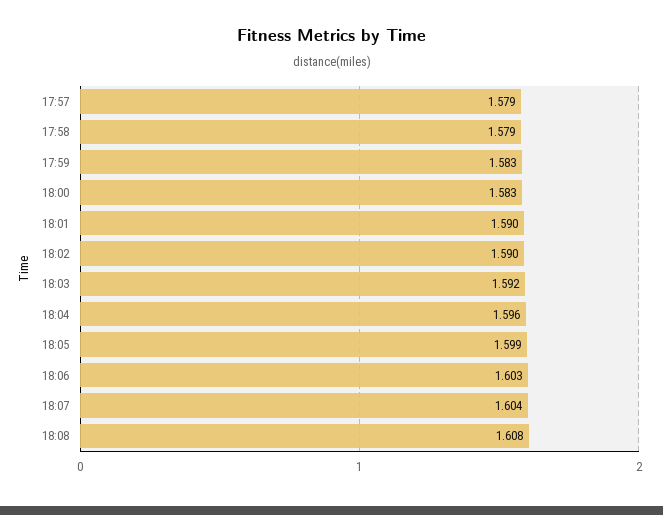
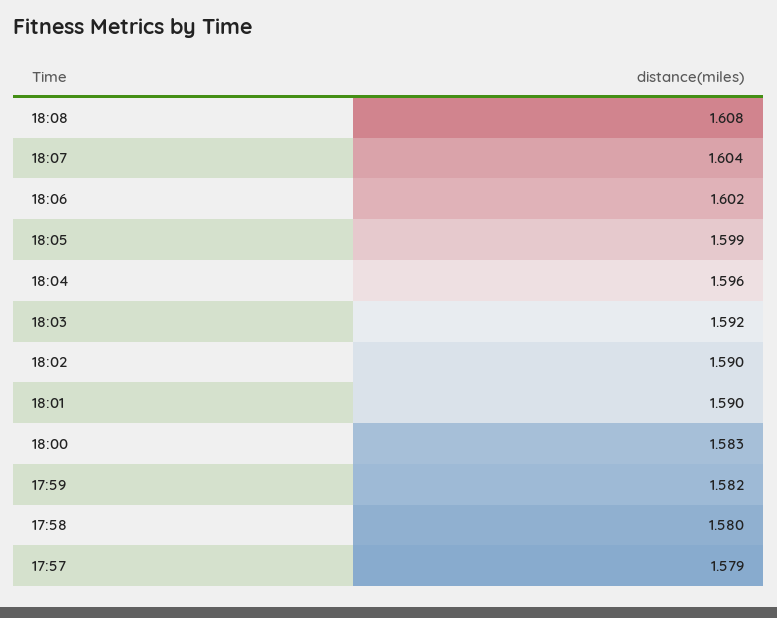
  {
    "17:57": 1.579,
-   "17:58": 1.579,
+   "17:58": 1.58,
-   "17:59": 1.583,
+   "17:59": 1.582,
    "18:00": 1.583,
    "18:01": 1.59,
    "18:02": 1.59,
    "18:03": 1.592,
    "18:04": 1.596,
    "18:05": 1.599,
-   "18:06": 1.603,
+   "18:06": 1.602,
    "18:07": 1.604,
    "18:08": 1.608
  }

